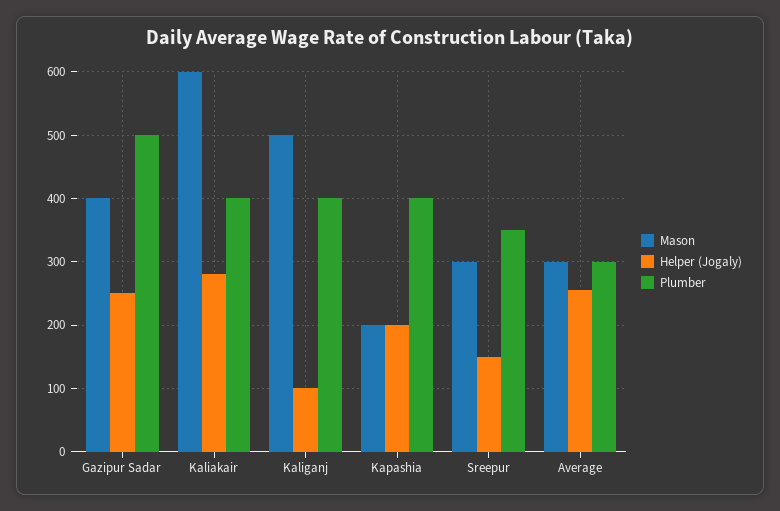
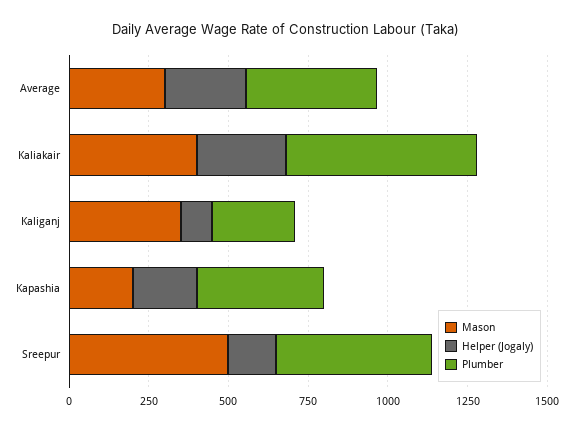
  {
    "Mason": {
-     "Gazipur Sadar": 400,
-     "Kaliakair": 600,
+     "Kaliakair": 400,
-     "Kaliganj": 500,
+     "Kaliganj": 350,
      "Kapashia": 200,
-     "Sreepur": 300,
+     "Sreepur": 500,
      "Average": 300
    },
    "Helper (Jogaly)": {
-     "Gazipur Sadar": 250,
      "Kaliakair": 280,
      "Kaliganj": 100,
      "Kapashia": 200,
      "Sreepur": 150,
      "Average": 260
    },
    "Plumber": {
-     "Gazipur Sadar": 500,
-     "Kaliakair": 400,
+     "Kaliakair": 600,
-     "Kaliganj": 400,
+     "Kaliganj": 250,
      "Kapashia": 400,
-     "Sreepur": 350,
+     "Sreepur": 500,
-     "Average": 300
+     "Average": 400
    }
  }

